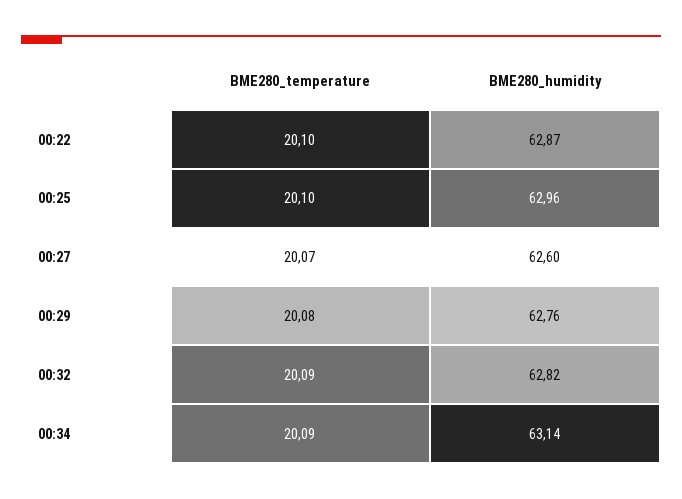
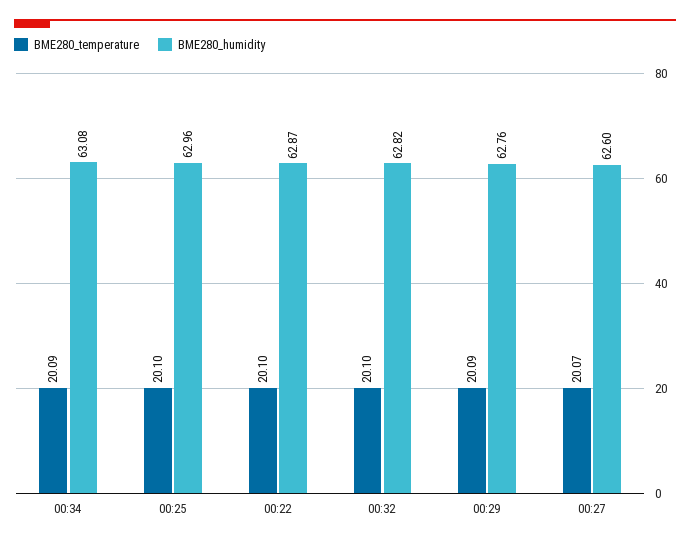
  {
    "BME280_temperature": {
      "00:22": 20.1,
      "00:25": 20.1,
      "00:27": 20.07,
-     "00:29": 20.08,
+     "00:29": 20.09,
-     "00:32": 20.09,
+     "00:32": 20.1,
      "00:34": 20.09
    },
    "BME280_humidity": {
      "00:22": 62.87,
      "00:25": 62.96,
      "00:27": 62.6,
      "00:29": 62.76,
      "00:32": 62.82,
-     "00:34": 63.14
+     "00:34": 63.08
    }
  }

